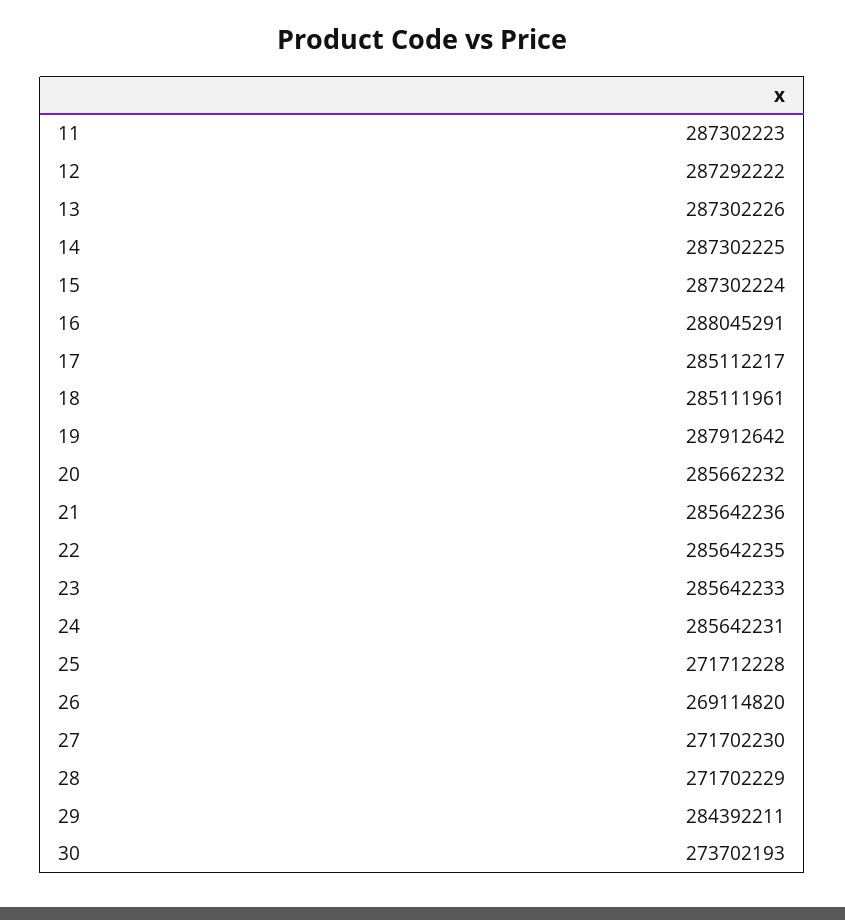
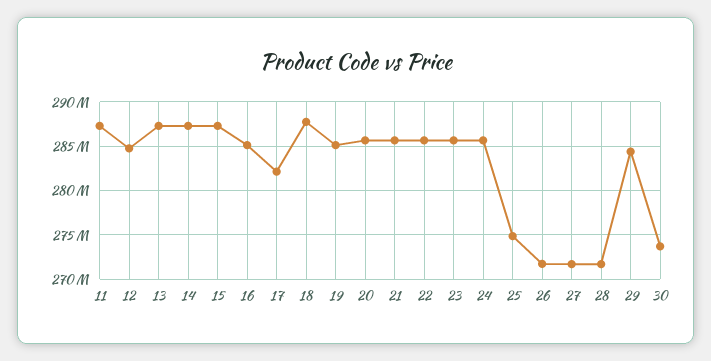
  {
    "11": 287302223,
-   "12": 287292222,
+   "12": 285000000,
    "13": 287302226,
    "14": 287302225,
    "15": 287302224,
-   "16": 288045291,
+   "16": 285000000,
-   "17": 285112217,
+   "17": 282000000,
-   "18": 285111961,
+   "18": 288000000,
-   "19": 287912642,
+   "19": 285000000,
    "20": 285662232,
    "21": 285642236,
    "22": 285642235,
    "23": 285642233,
    "24": 285642231,
-   "25": 271712228,
+   "25": 275000000,
-   "26": 269114820,
+   "26": 272000000,
    "27": 271702230,
    "28": 271702229,
    "29": 284392211,
    "30": 273702193
  }

